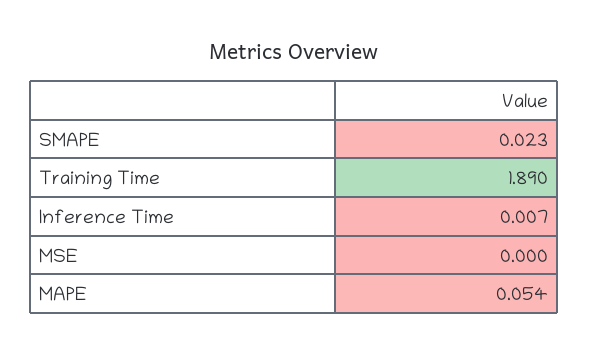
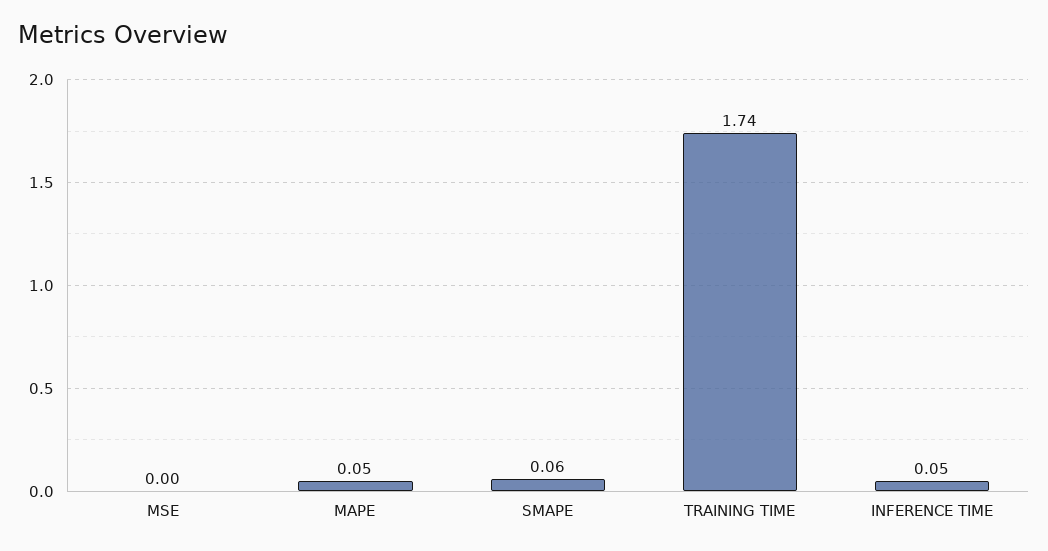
  {
-   "SMAPE": 0.023,
+   "SMAPE": 0.06,
-   "Training Time": 1.89,
+   "Training Time": 1.74,
-   "Inference Time": 0.007,
+   "Inference Time": 0.05,
    "MSE": 0,
    "MAPE": 0.054
  }

